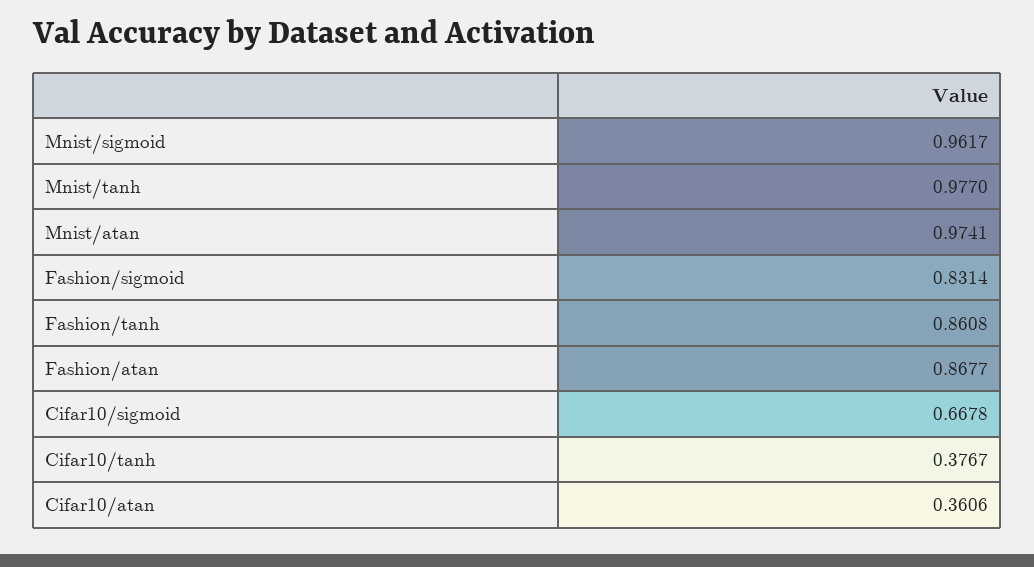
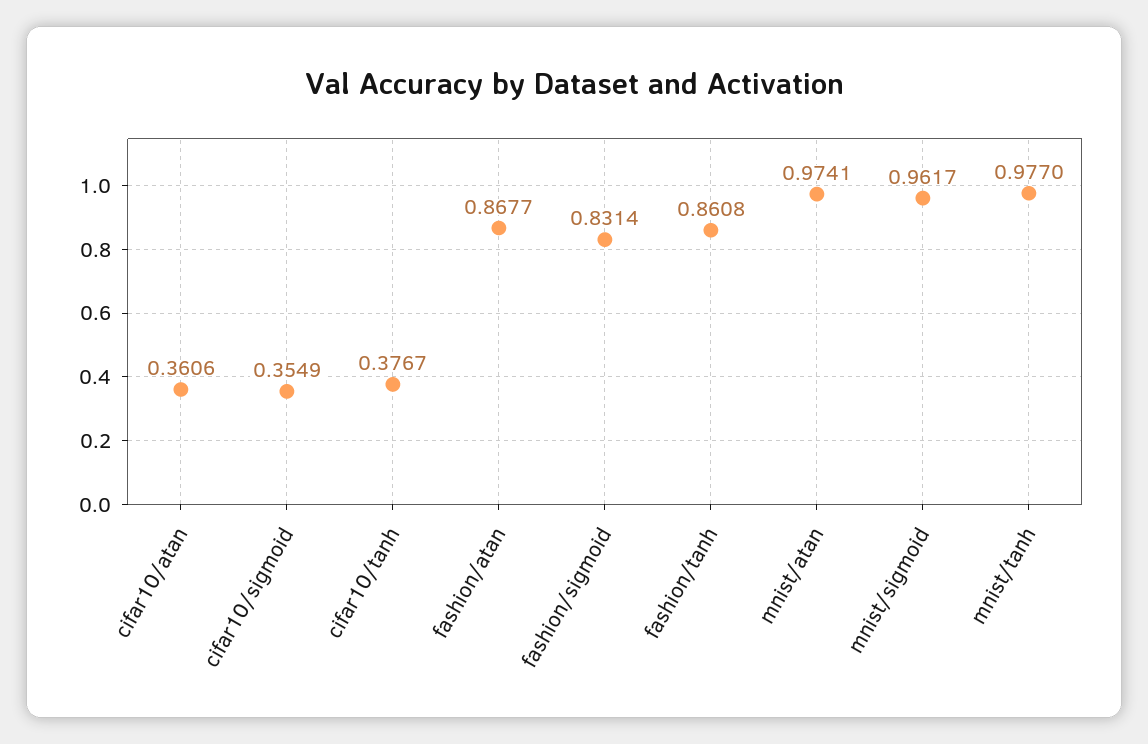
  {
    "Mnist/sigmoid": 0.9617,
    "Mnist/tanh": 0.977,
    "Mnist/atan": 0.9741,
    "Fashion/sigmoid": 0.8314,
    "Fashion/tanh": 0.8608,
    "Fashion/atan": 0.8677,
-   "Cifar10/sigmoid": 0.6678,
+   "Cifar10/sigmoid": 0.3549,
    "Cifar10/tanh": 0.3767,
    "Cifar10/atan": 0.3606
  }

